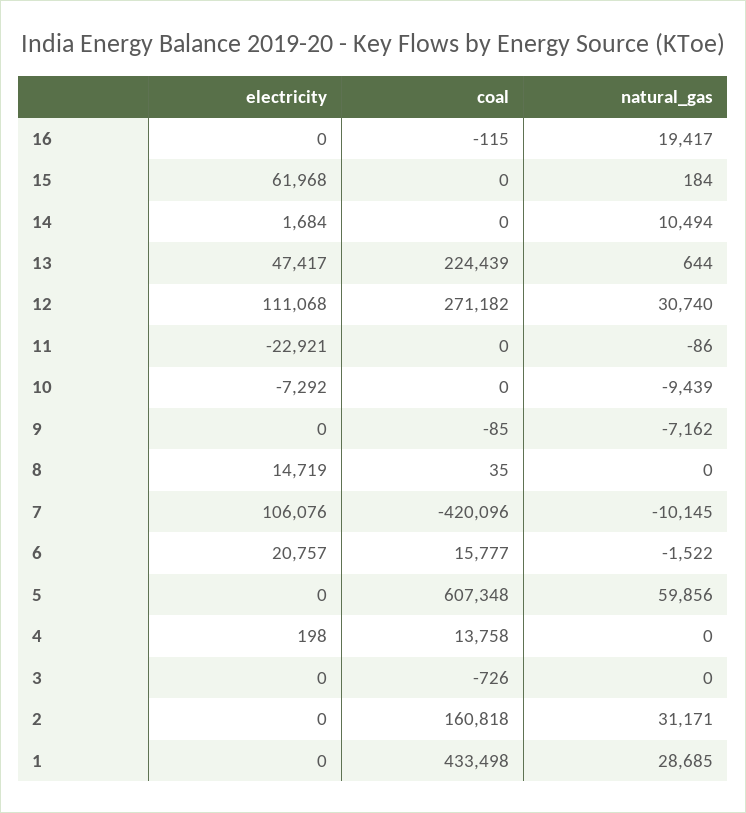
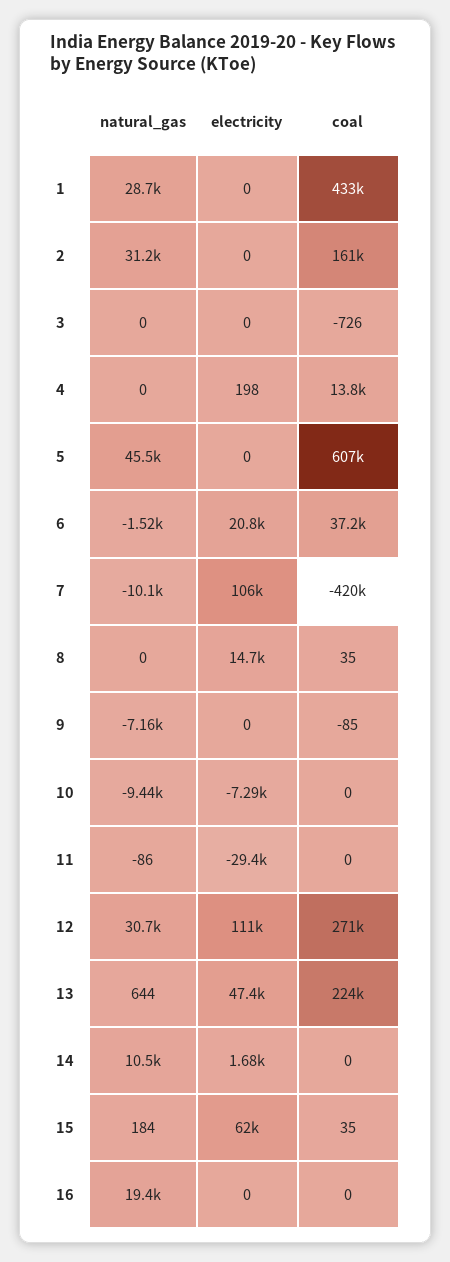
  {
    "electricity": {
      "16": 0,
      "15": 61968,
      "14": 1684,
      "13": 47417,
      "12": 111068,
-     "11": -22921,
+     "11": -29400,
      "10": -7292,
      "9": 0,
      "8": 14719,
      "7": 106076,
      "6": 20757,
      "5": 0,
      "4": 198,
      "3": 0,
      "2": 0,
      "1": 0
    },
    "coal": {
-     "16": -115,
+     "16": 0,
-     "15": 0,
+     "15": 35,
      "14": 0,
      "13": 224439,
      "12": 271182,
      "11": 0,
      "10": 0,
      "9": -85,
      "8": 35,
      "7": -420096,
-     "6": 15777,
+     "6": 37200,
      "5": 607348,
      "4": 13758,
      "3": -726,
      "2": 160818,
      "1": 433498
    },
    "natural_gas": {
      "16": 19417,
      "15": 184,
      "14": 10494,
      "13": 644,
      "12": 30740,
      "11": -86,
      "10": -9439,
      "9": -7162,
      "8": 0,
      "7": -10145,
      "6": -1522,
-     "5": 59856,
+     "5": 45500,
      "4": 0,
      "3": 0,
      "2": 31171,
      "1": 28685
    }
  }

